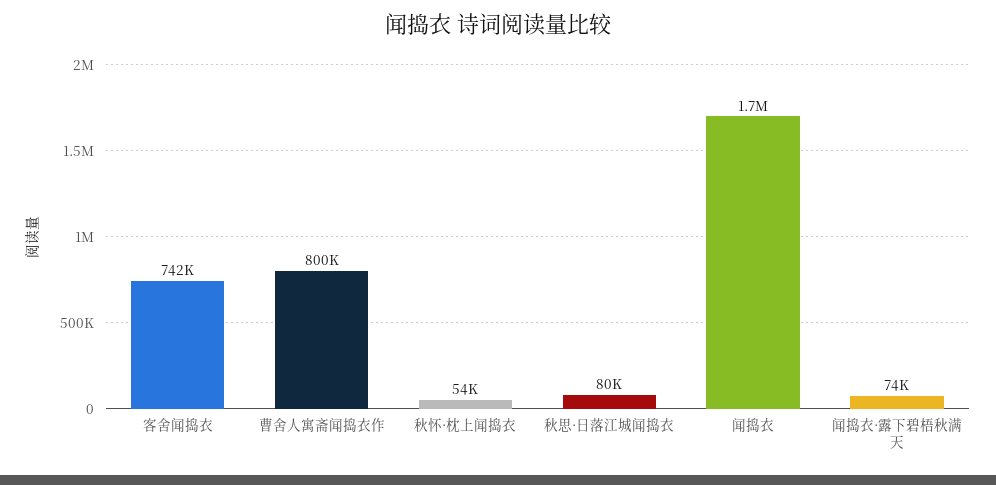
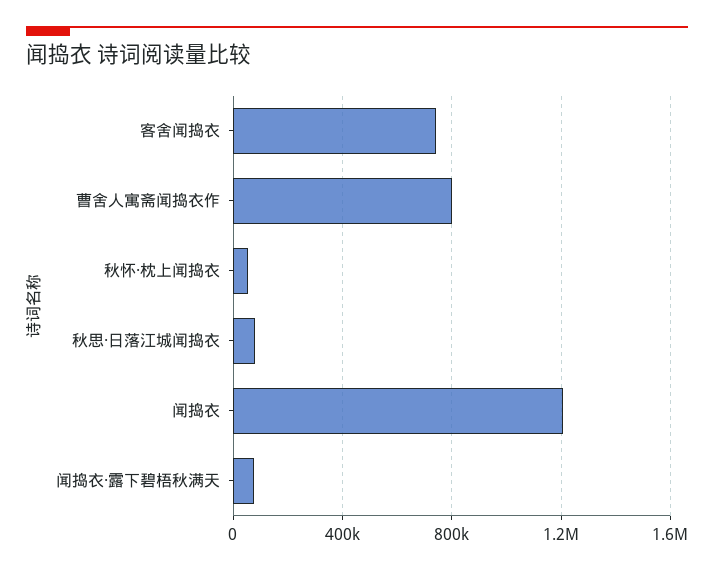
  {
    "客舍闻捣衣": 742000,
    "曹舍人寓斋闻捣衣作": 800000,
    "秋怀·枕上闻捣衣": 54000,
    "秋思·日落江城闻捣衣": 80000,
-   "闻捣衣": 1700000,
+   "闻捣衣": 1200000,
    "闻捣衣·露下碧梧秋满天": 74000
  }

